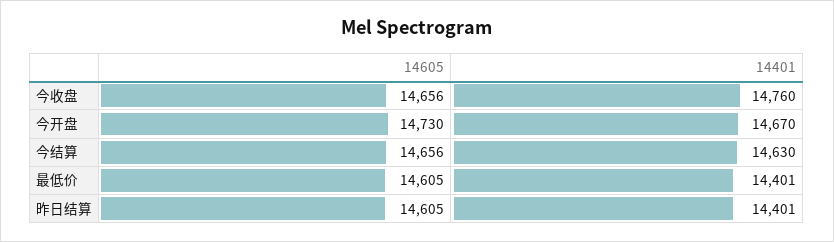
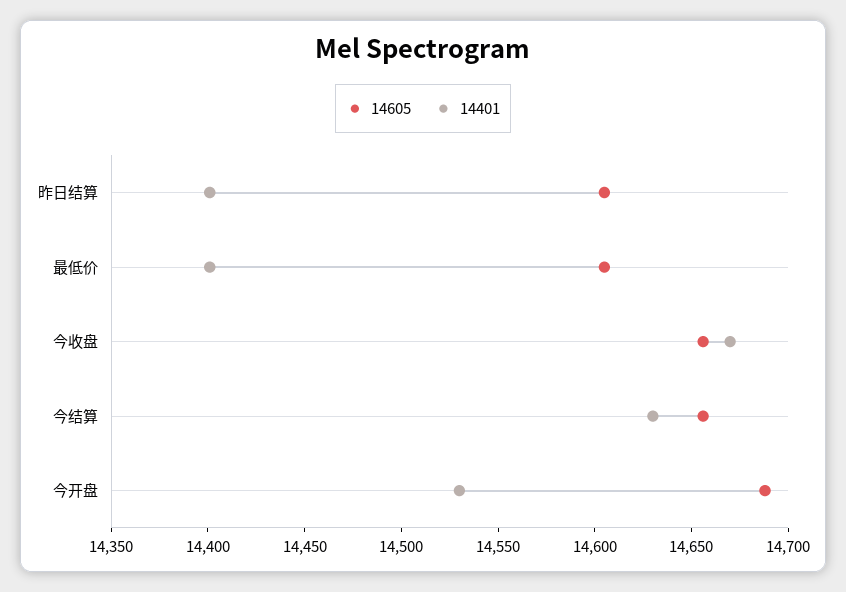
  {
    "14605": {
      "今收盘": 14656,
-     "今开盘": 14730,
+     "今开盘": 14690,
      "今结算": 14656,
      "最低价": 14605,
      "昨日结算": 14605
    },
    "14401": {
-     "今收盘": 14760,
+     "今收盘": 14670,
-     "今开盘": 14670,
+     "今开盘": 14530,
      "今结算": 14630,
      "最低价": 14401,
      "昨日结算": 14401
    }
  }

